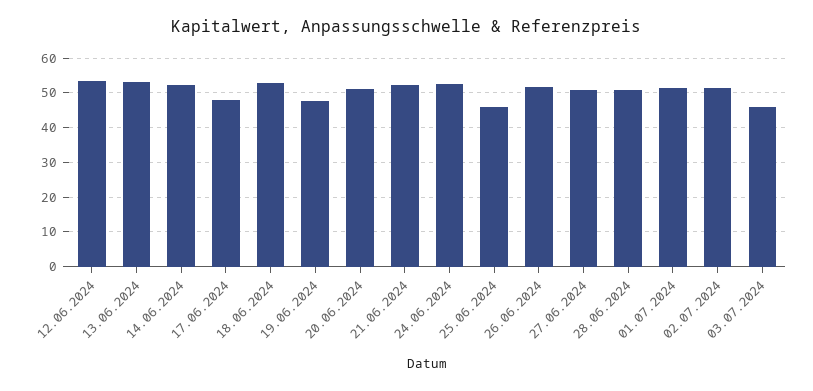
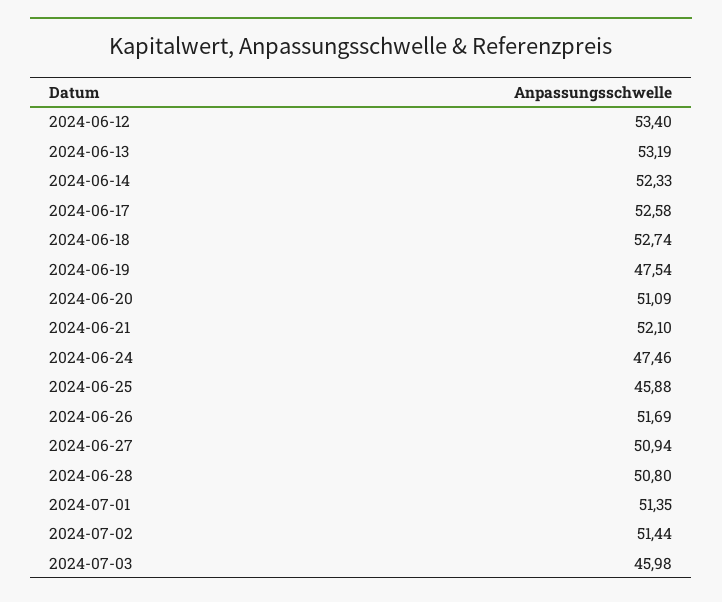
  {
    "12.06.2024": 53.4,
    "13.06.2024": 53.19,
    "14.06.2024": 52.33,
-   "17.06.2024": 48,
+   "17.06.2024": 52.58,
    "18.06.2024": 52.74,
    "19.06.2024": 47.54,
    "20.06.2024": 51.09,
    "21.06.2024": 52.1,
-   "24.06.2024": 52,
+   "24.06.2024": 47.46,
    "25.06.2024": 45.88,
    "26.06.2024": 51.69,
    "27.06.2024": 50.94,
    "28.06.2024": 50.8,
    "01.07.2024": 51.35,
    "02.07.2024": 51.44,
    "03.07.2024": 45.98
  }

